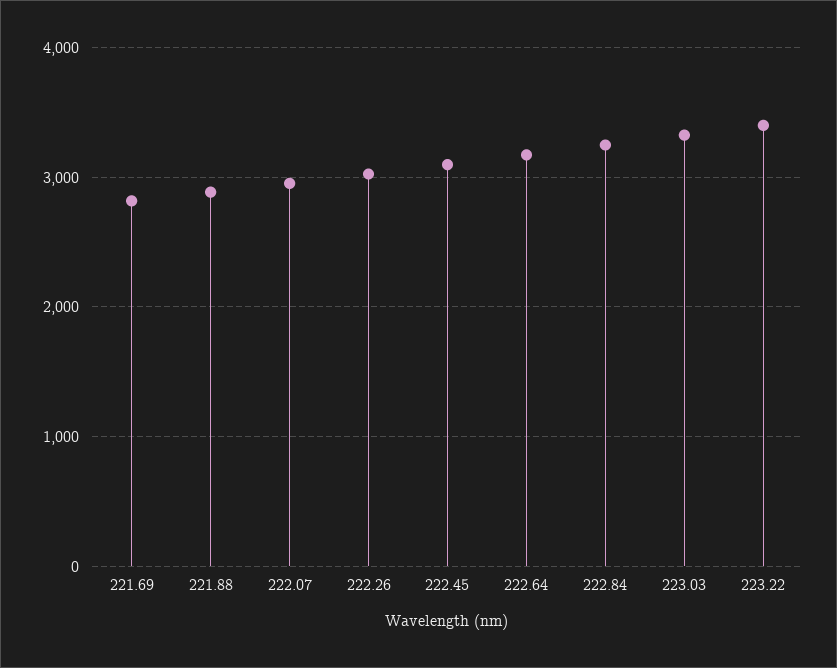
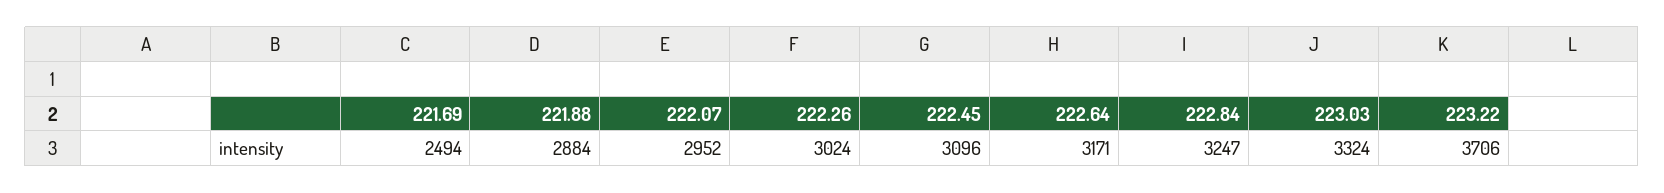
  {
-   "221.69": 2800,
+   "221.69": 2494,
    "221.88": 2884,
    "222.07": 2952,
    "222.26": 3024,
    "222.45": 3096,
    "222.64": 3171,
    "222.84": 3247,
    "223.03": 3324,
-   "223.22": 3400
+   "223.22": 3706
  }

